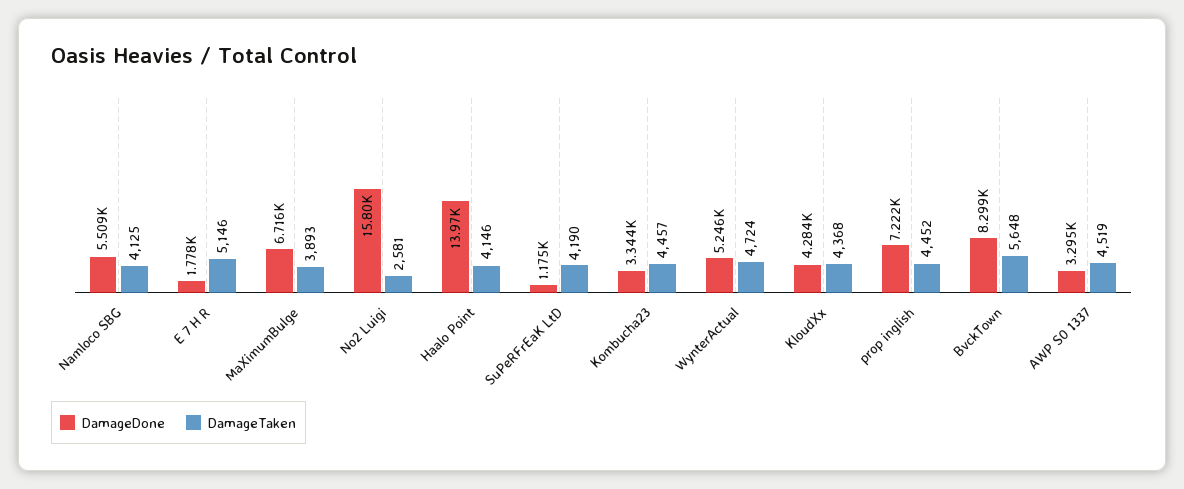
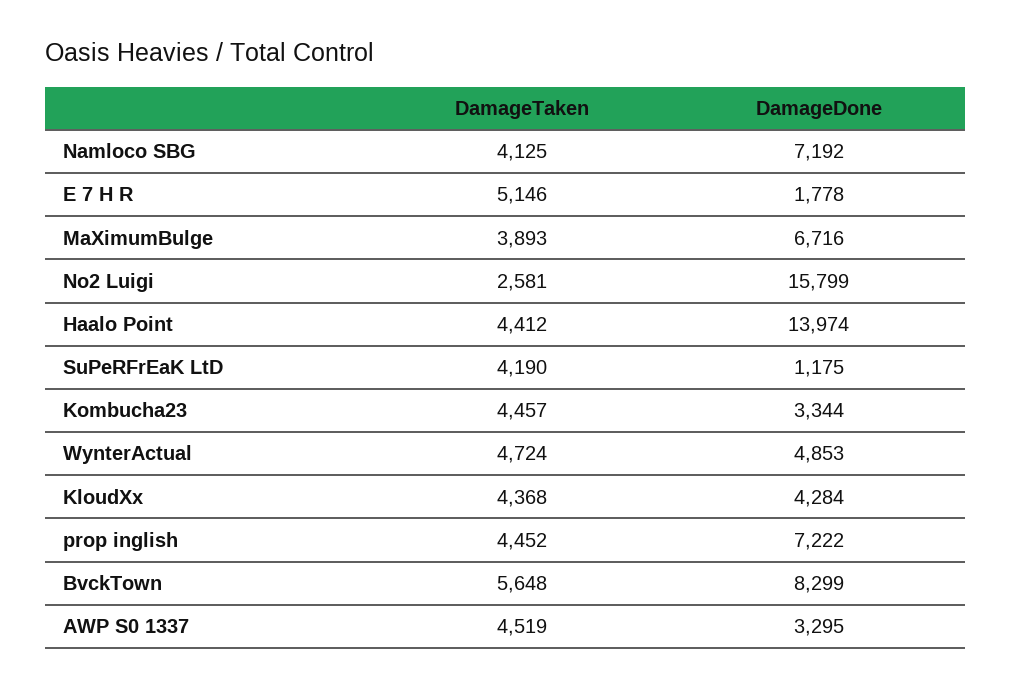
  {
    "DamageDone": {
-     "Namloco SBG": 5509,
+     "Namloco SBG": 7192,
      "E 7 H R": 1778,
      "MaXimumBulge": 6716,
      "No2 Luigi": 15799,
      "Haalo Point": 13974,
      "SuPeRFrEaK LtD": 1175,
      "Kombucha23": 3344,
-     "WynterActual": 5246,
+     "WynterActual": 4853,
      "KloudXx": 4284,
      "prop inglish": 7222,
      "BvckTown": 8299,
      "AWP S0 1337": 3295
    },
    "DamageTaken": {
      "Namloco SBG": 4125,
      "E 7 H R": 5146,
      "MaXimumBulge": 3893,
      "No2 Luigi": 2581,
-     "Haalo Point": 4146,
+     "Haalo Point": 4412,
      "SuPeRFrEaK LtD": 4190,
      "Kombucha23": 4457,
      "WynterActual": 4724,
      "KloudXx": 4368,
      "prop inglish": 4452,
      "BvckTown": 5648,
      "AWP S0 1337": 4519
    }
  }

